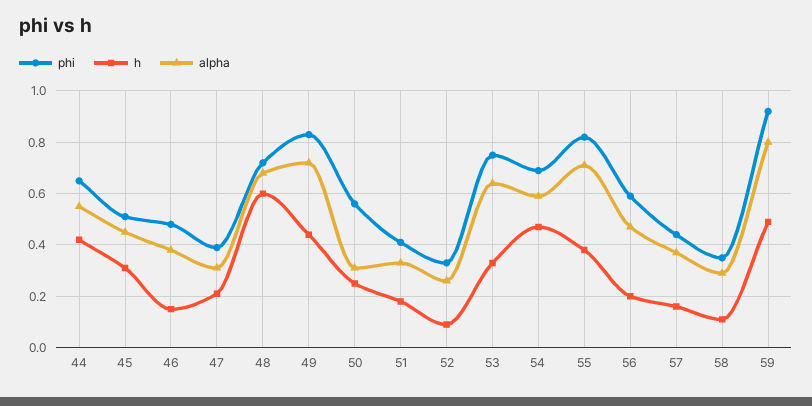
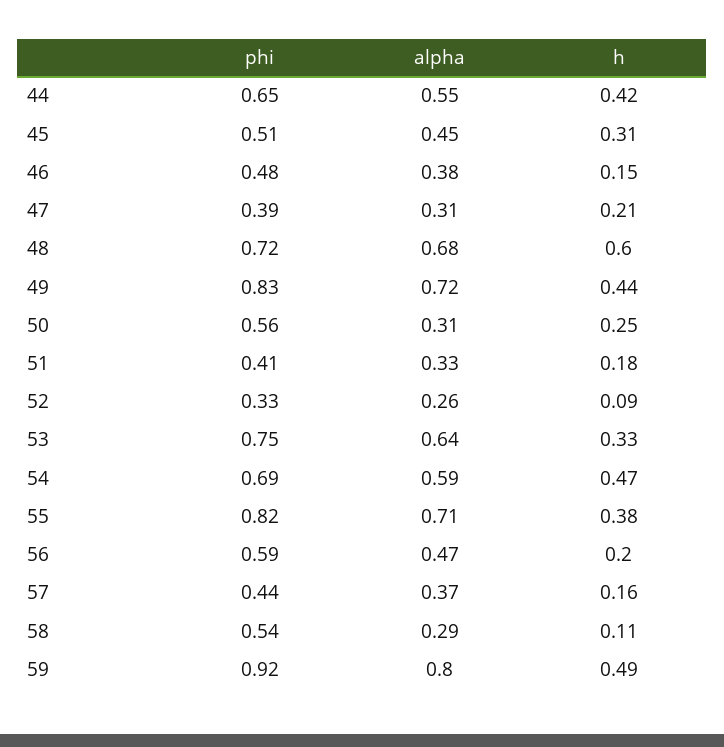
  {
    "phi": {
      "44": 0.65,
      "45": 0.51,
      "46": 0.48,
      "47": 0.39,
      "48": 0.72,
      "49": 0.83,
      "50": 0.56,
      "51": 0.41,
      "52": 0.33,
      "53": 0.75,
      "54": 0.69,
      "55": 0.82,
      "56": 0.59,
      "57": 0.44,
-     "58": 0.35,
+     "58": 0.54,
      "59": 0.92
    },
    "h": {
      "44": 0.42,
      "45": 0.31,
      "46": 0.15,
      "47": 0.21,
      "48": 0.6,
      "49": 0.44,
      "50": 0.25,
      "51": 0.18,
      "52": 0.09,
      "53": 0.33,
      "54": 0.47,
      "55": 0.38,
      "56": 0.2,
      "57": 0.16,
      "58": 0.11,
      "59": 0.49
    },
    "alpha": {
      "44": 0.55,
      "45": 0.45,
      "46": 0.38,
      "47": 0.31,
      "48": 0.68,
      "49": 0.72,
      "50": 0.31,
      "51": 0.33,
      "52": 0.26,
      "53": 0.64,
      "54": 0.59,
      "55": 0.71,
      "56": 0.47,
      "57": 0.37,
      "58": 0.29,
      "59": 0.8
    }
  }

